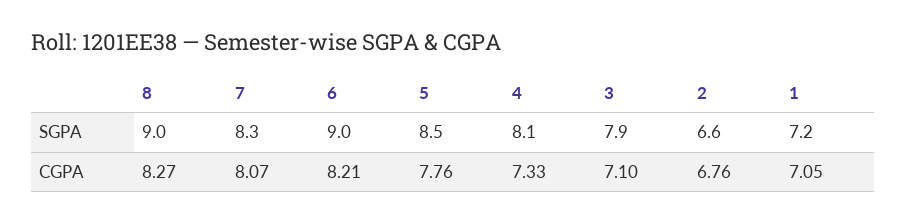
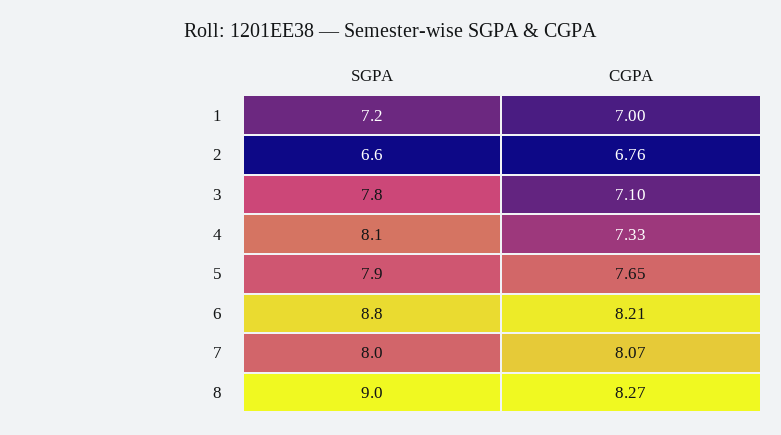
  {
    "8": {
      "SGPA": 9,
      "CGPA": 8.27
    },
    "7": {
-     "SGPA": 8.3,
+     "SGPA": 8,
      "CGPA": 8.07
    },
    "6": {
-     "SGPA": 9,
+     "SGPA": 8.8,
      "CGPA": 8.21
    },
    "5": {
-     "SGPA": 8.5,
+     "SGPA": 7.9,
-     "CGPA": 7.76
+     "CGPA": 7.65
    },
    "4": {
      "SGPA": 8.1,
      "CGPA": 7.33
    },
    "3": {
-     "SGPA": 7.9,
+     "SGPA": 7.8,
      "CGPA": 7.1
    },
    "2": {
      "SGPA": 6.6,
      "CGPA": 6.76
    },
    "1": {
      "SGPA": 7.2,
-     "CGPA": 7.05
+     "CGPA": 7
    }
  }

